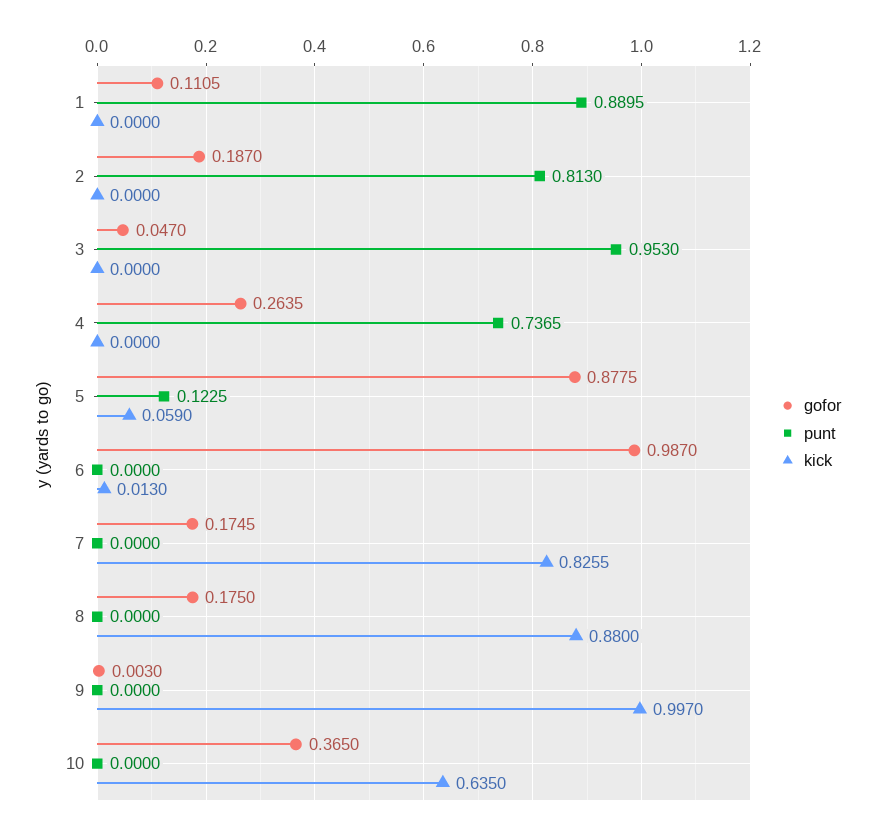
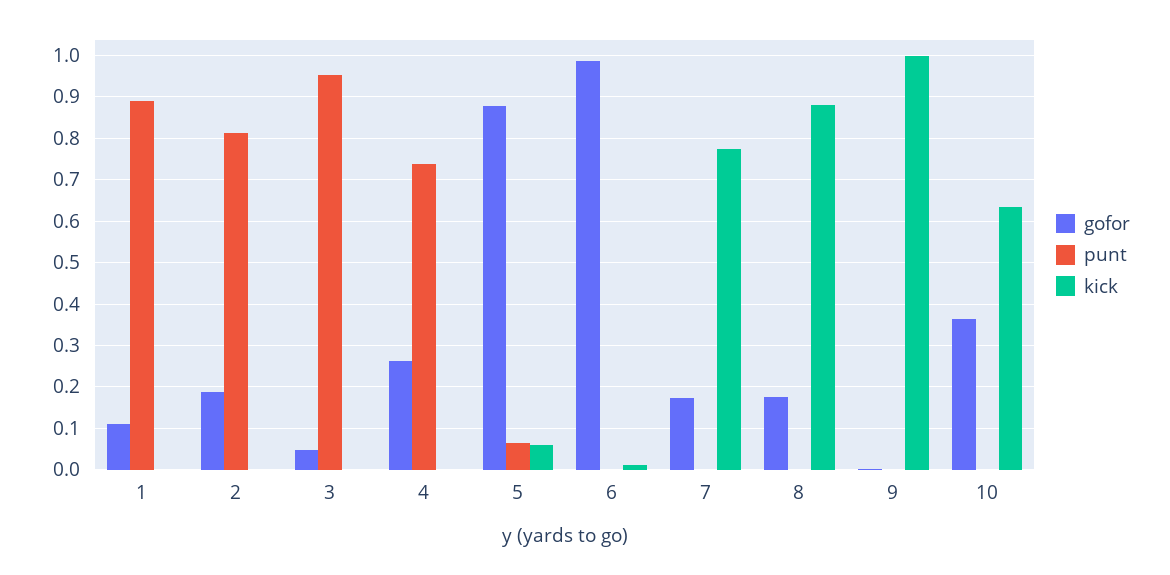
  {
    "gofor": {
      "1": 0.1105,
      "2": 0.187,
      "3": 0.047,
      "4": 0.2635,
      "5": 0.8775,
      "6": 0.987,
      "7": 0.1745,
      "8": 0.175,
      "9": 0.003,
      "10": 0.365
    },
    "punt": {
      "1": 0.8895,
      "2": 0.813,
      "3": 0.953,
      "4": 0.7365,
-     "5": 0.1225,
+     "5": 0.06,
      "6": 0,
      "7": 0,
      "8": 0,
      "9": 0,
      "10": 0
    },
    "kick": {
      "1": 0,
      "2": 0,
      "3": 0,
      "4": 0,
      "5": 0.059,
      "6": 0.013,
-     "7": 0.8255,
+     "7": 0.78,
      "8": 0.88,
      "9": 0.997,
      "10": 0.635
    }
  }

